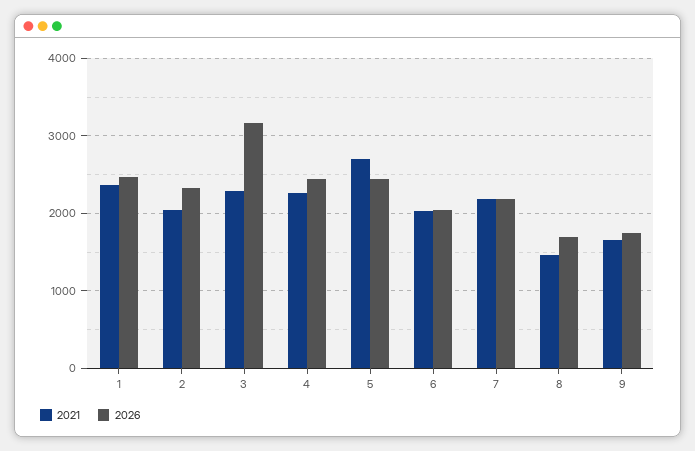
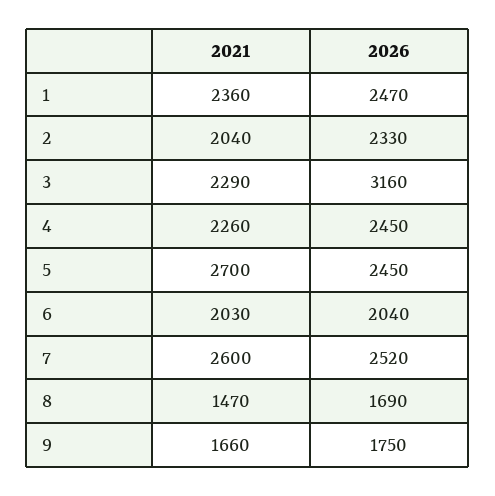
  {
    "2021": {
      "1": 2360,
      "2": 2040,
      "3": 2290,
      "4": 2260,
      "5": 2700,
      "6": 2030,
-     "7": 2200,
+     "7": 2600,
      "8": 1470,
      "9": 1660
    },
    "2026": {
      "1": 2470,
      "2": 2330,
      "3": 3160,
      "4": 2450,
      "5": 2450,
      "6": 2040,
-     "7": 2200,
+     "7": 2520,
      "8": 1690,
      "9": 1750
    }
  }

